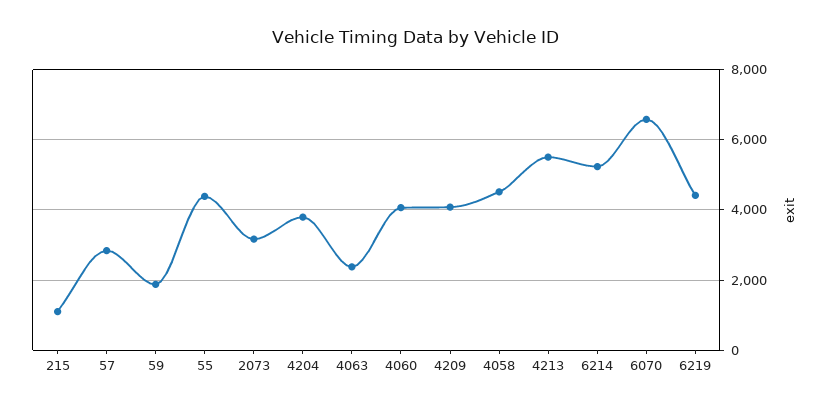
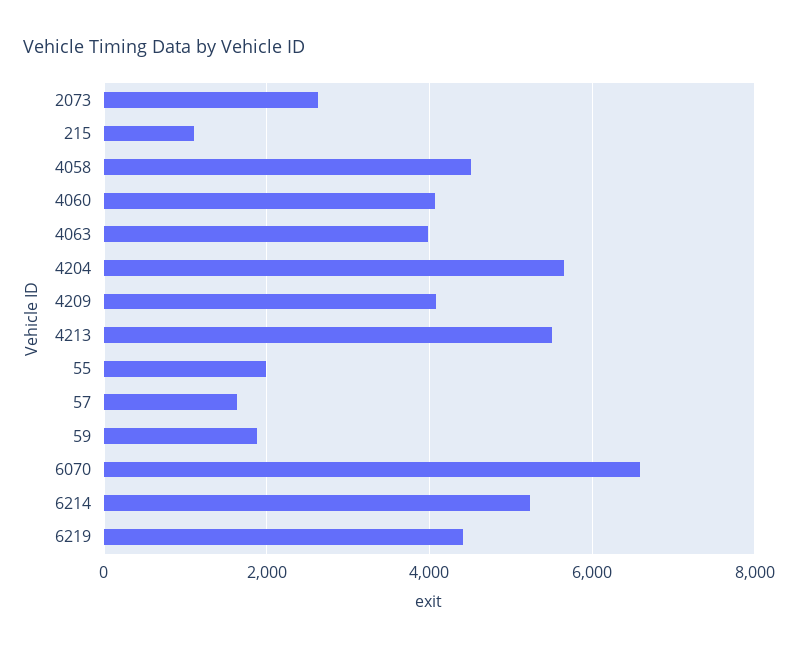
  {
    "215": 1000,
-   "57": 2800,
+   "57": 1600,
    "59": 1800,
-   "55": 4400,
+   "55": 2000,
-   "2073": 3200,
+   "2073": 2600,
-   "4204": 3800,
+   "4204": 5600,
-   "4063": 2400,
+   "4063": 4000,
    "4060": 4000,
    "4209": 4000,
    "4058": 4600,
    "4213": 5600,
    "6214": 5200,
    "6070": 6600,
    "6219": 4400
  }

